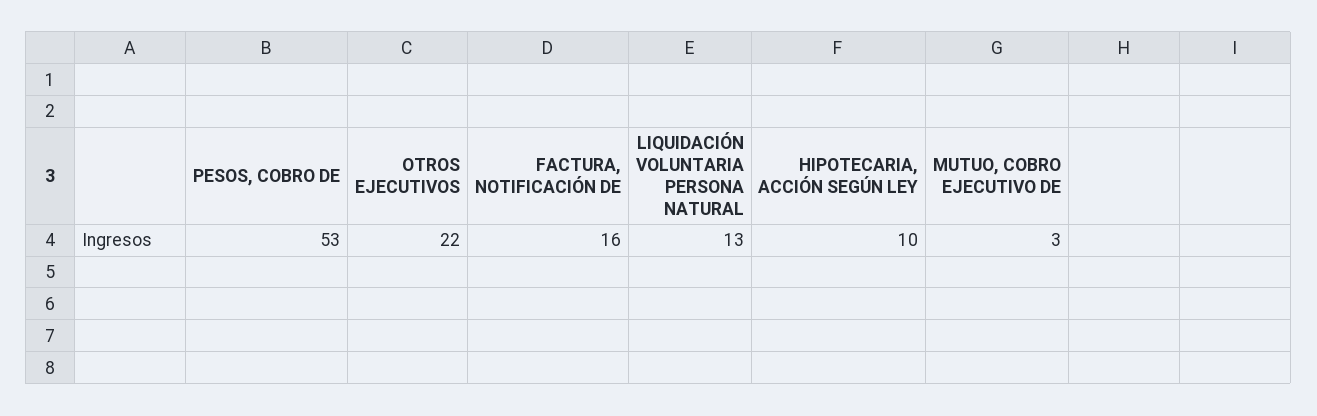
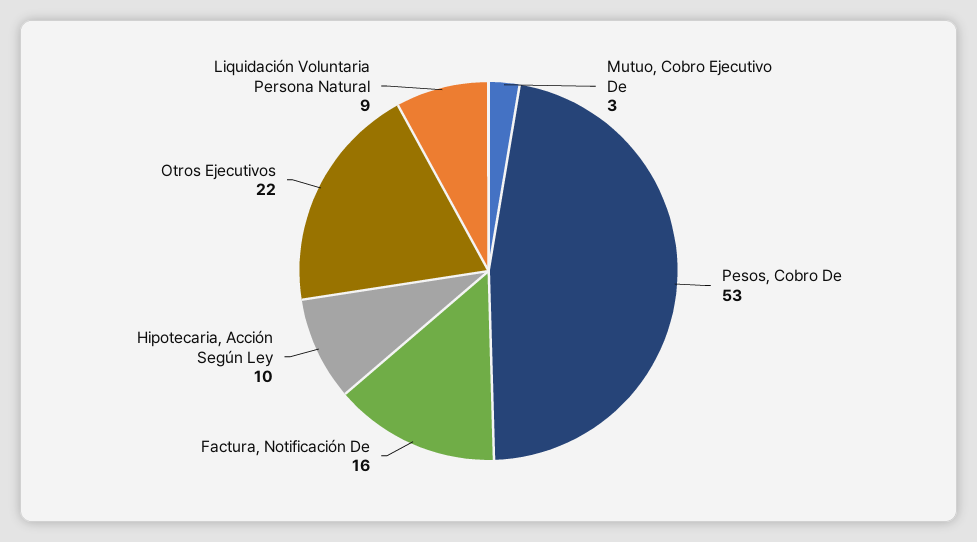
  {
    "PESOS, COBRO DE": 53,
    "OTROS EJECUTIVOS": 22,
    "FACTURA, NOTIFICACIÓN DE": 16,
-   "LIQUIDACIÓN VOLUNTARIA PERSONA NATURAL": 13,
+   "LIQUIDACIÓN VOLUNTARIA PERSONA NATURAL": 9,
    "HIPOTECARIA, ACCIÓN SEGÚN LEY": 10,
    "MUTUO, COBRO EJECUTIVO DE": 3
  }

